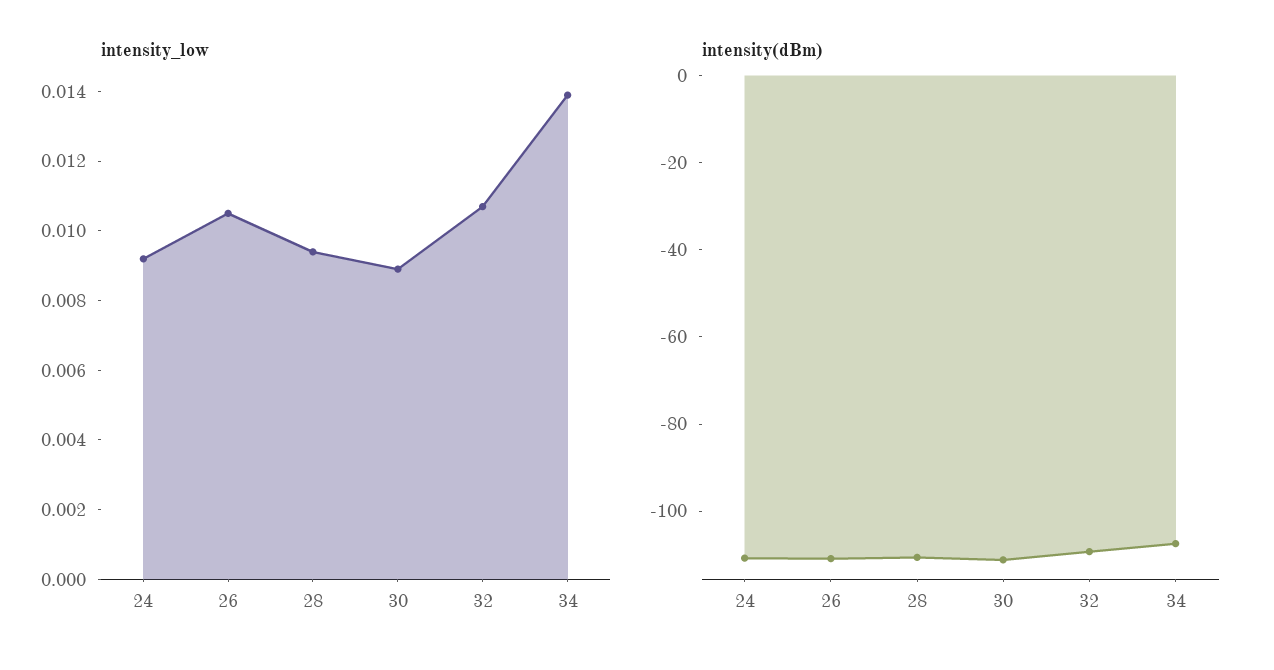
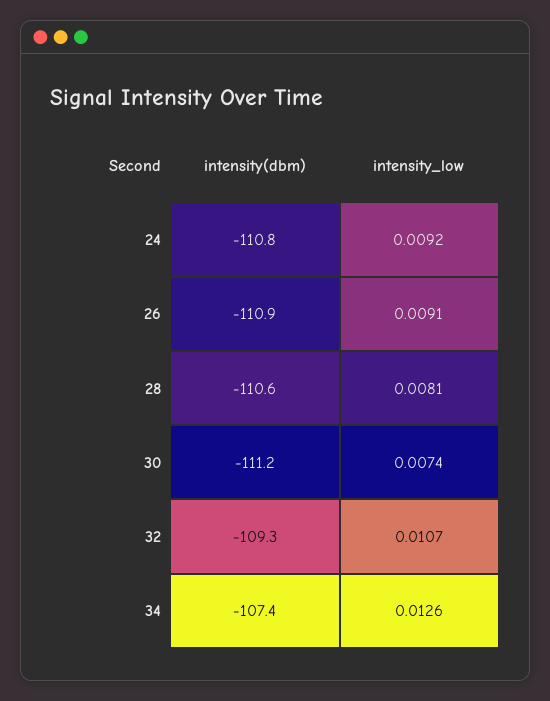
  {
    "intensity_low": {
      "24": 0.0092,
-     "26": 0.0105,
+     "26": 0.0091,
-     "28": 0.0095,
+     "28": 0.0081,
-     "30": 0.009,
+     "30": 0.0074,
      "32": 0.0107,
-     "34": 0.014
+     "34": 0.0126
    },
    "intensity(dBm)": {
      "24": -110.8,
      "26": -110.9,
      "28": -110.6,
      "30": -111.2,
      "32": -109.3,
      "34": -107.4
    }
  }

